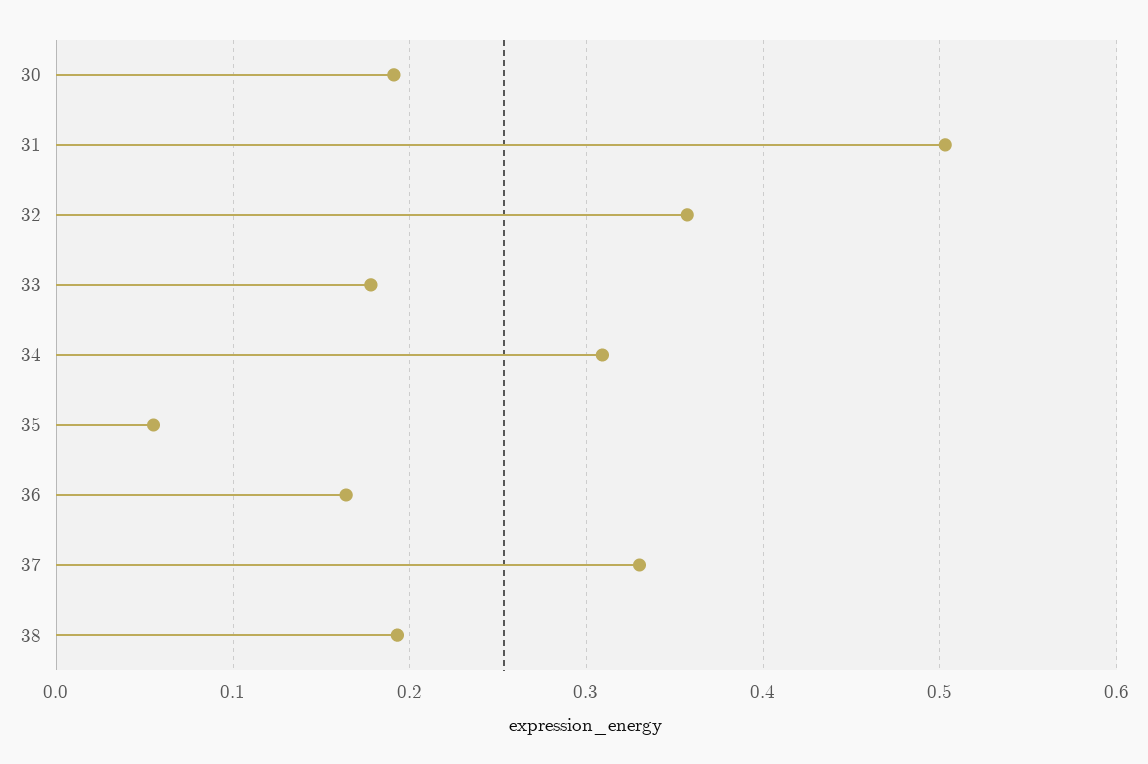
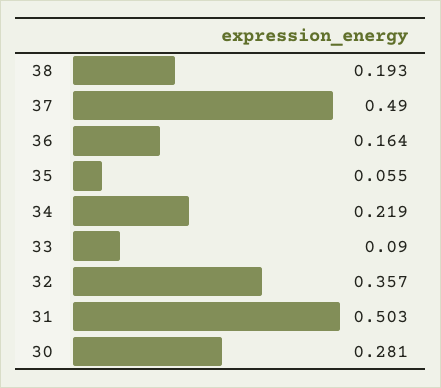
  {
-   "30": 0.19,
+   "30": 0.281,
    "31": 0.503,
    "32": 0.357,
-   "33": 0.18,
+   "33": 0.09,
-   "34": 0.31,
+   "34": 0.219,
    "35": 0.055,
    "36": 0.164,
-   "37": 0.33,
+   "37": 0.49,
    "38": 0.193
  }

